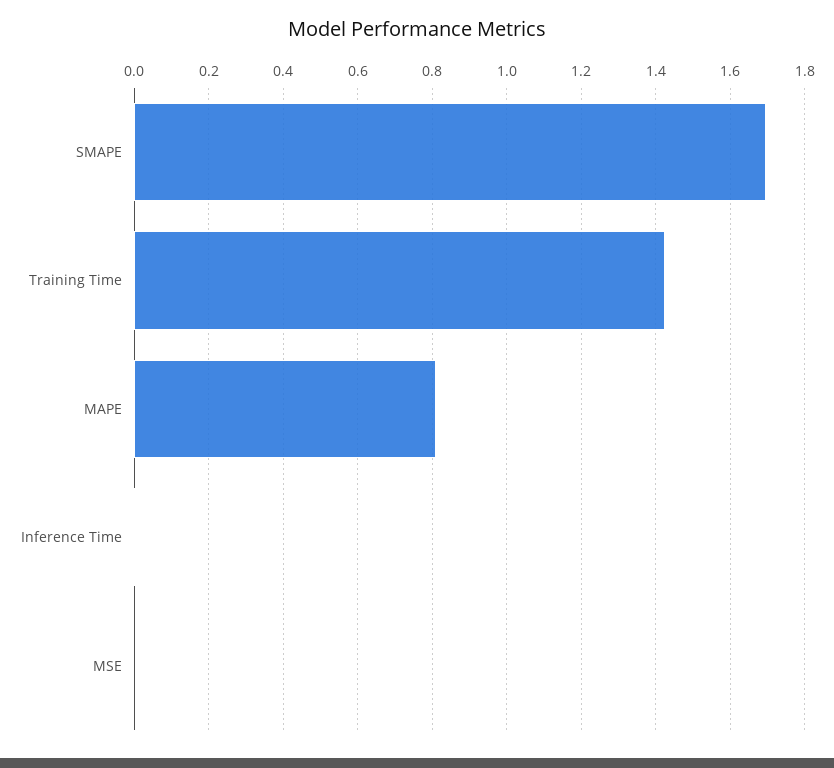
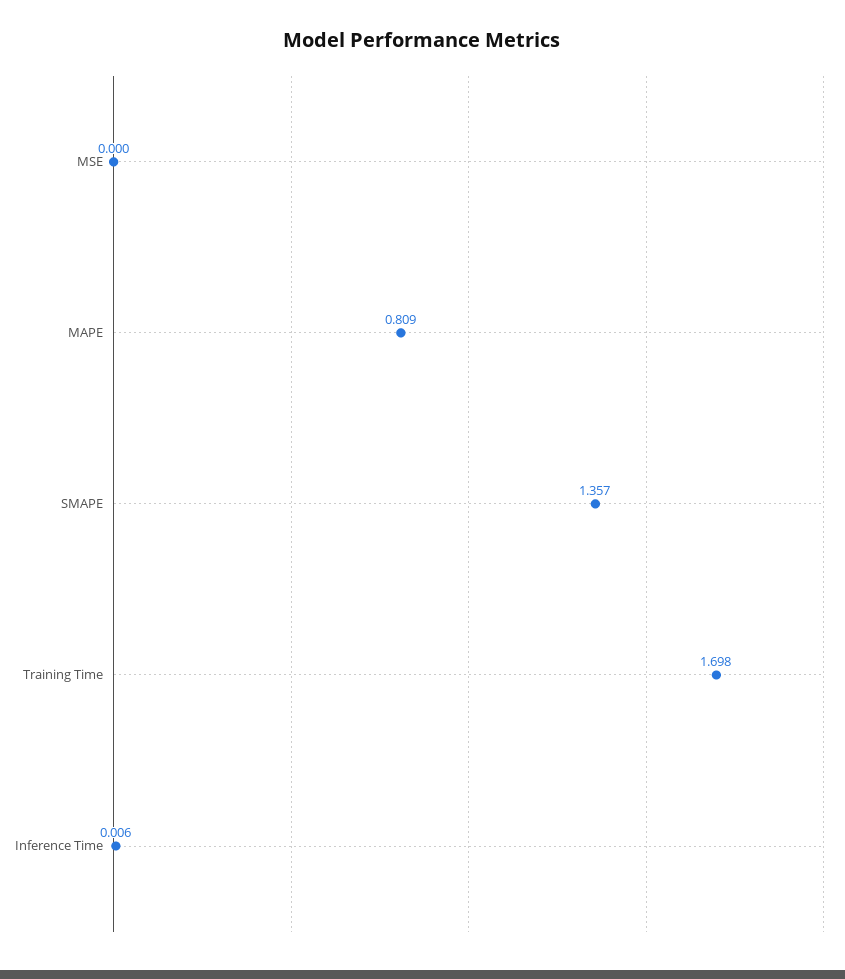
  {
-   "SMAPE": 1.7,
+   "SMAPE": 1.357,
-   "Training Time": 1.42,
+   "Training Time": 1.698,
    "MAPE": 0.809,
    "Inference Time": 0.006,
    "MSE": 0
  }

